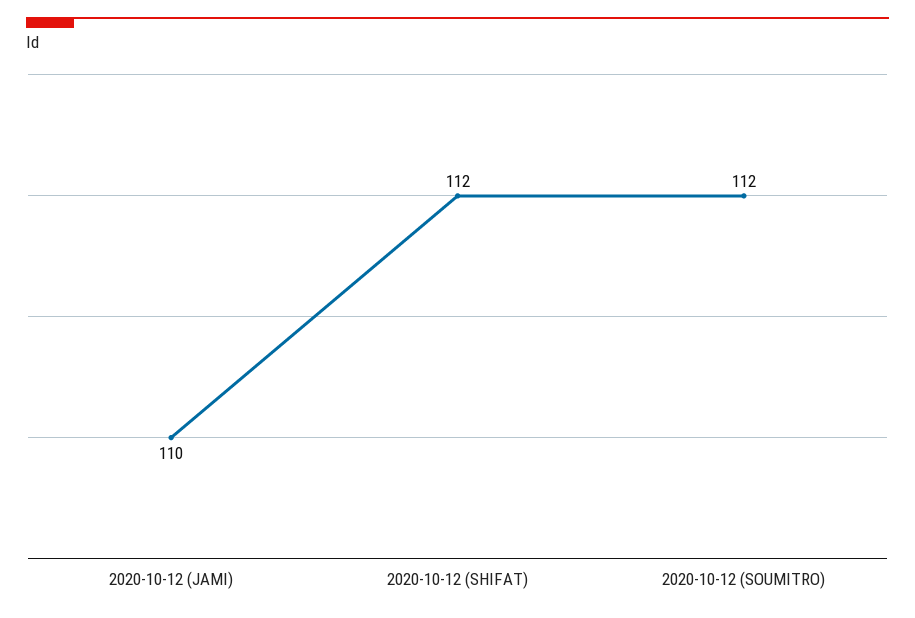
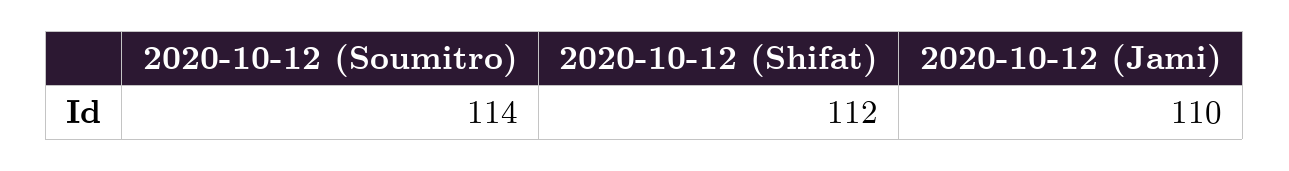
  {
    "2020-10-12 (JAMI)": 110,
    "2020-10-12 (SHIFAT)": 112,
-   "2020-10-12 (SOUMITRO)": 112
+   "2020-10-12 (SOUMITRO)": 114
  }

